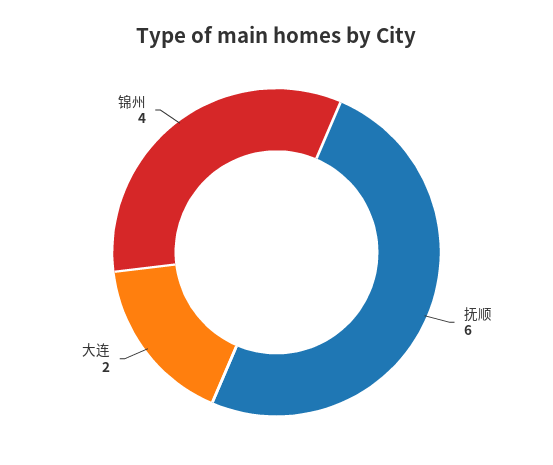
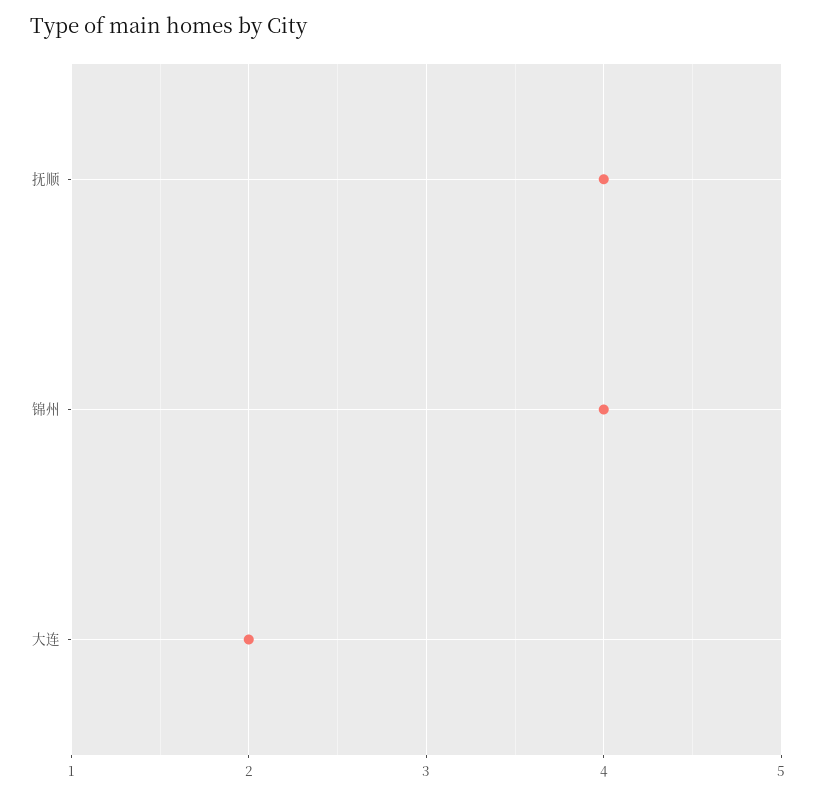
  {
-   "抚顺": 6,
+   "抚顺": 4,
    "大连": 2,
    "锦州": 4
  }

